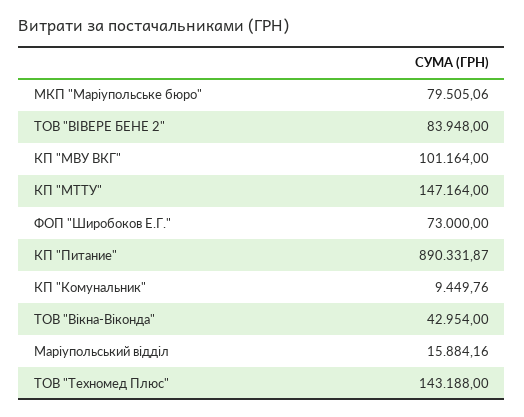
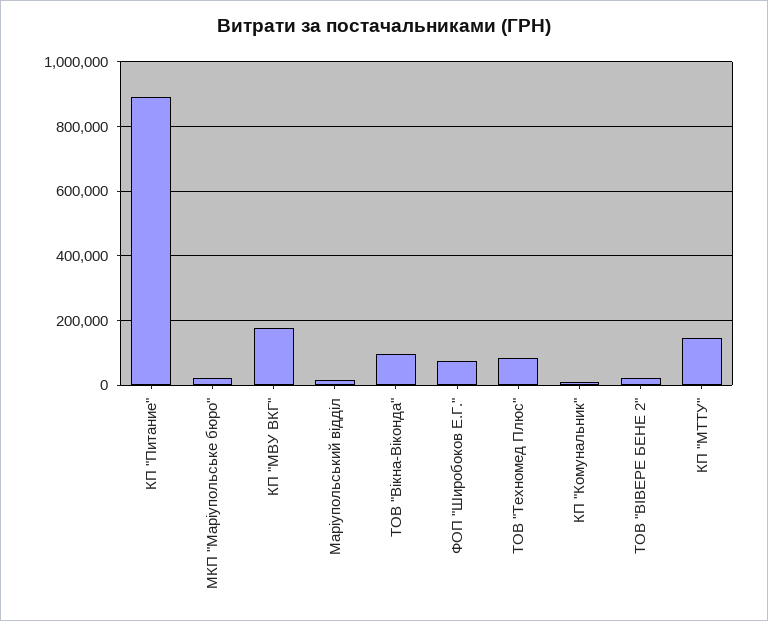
  {
-   "МКП \"Маріупольське бюро\"": 79505.06,
+   "МКП \"Маріупольське бюро\"": 20000,
-   "ТОВ \"ВІВЕРЕ БЕНЕ 2\"": 83948,
+   "ТОВ \"ВІВЕРЕ БЕНЕ 2\"": 20000,
-   "КП \"МВУ ВКГ\"": 101164,
+   "КП \"МВУ ВКГ\"": 180000,
    "КП \"МТТУ\"": 147164,
    "ФОП \"Широбоков Е.Г.\"": 73000,
    "КП \"Питание\"": 890331.87,
    "КП \"Комунальник\"": 9449.76,
-   "ТОВ \"Вікна-Віконда\"": 42954,
+   "ТОВ \"Вікна-Віконда\"": 100000,
    "Маріупольський відділ": 15884.16,
-   "ТОВ \"Техномед Плюс\"": 143188
+   "ТОВ \"Техномед Плюс\"": 80000
  }

